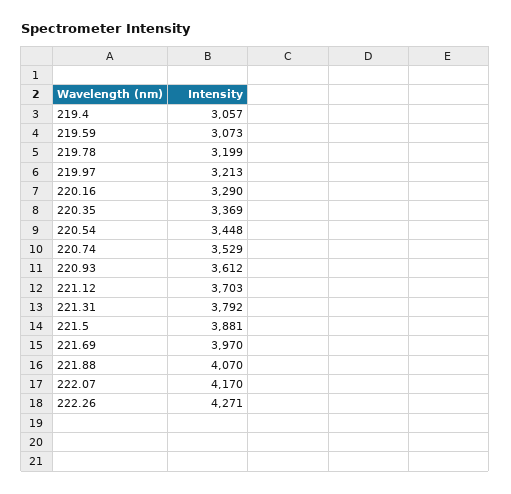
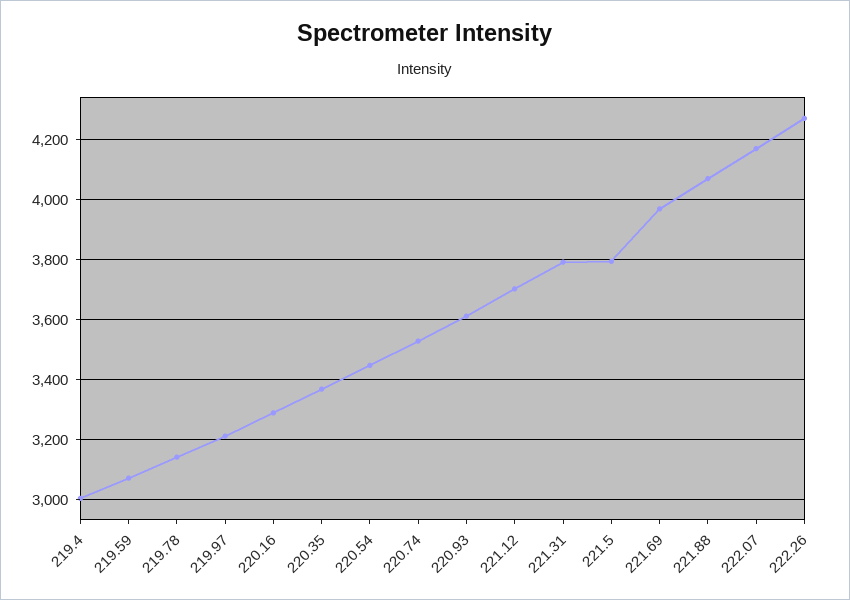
  {
-   "219.4": 3057,
+   "219.4": 3000,
    "219.59": 3073,
-   "219.78": 3199,
+   "219.78": 3140,
    "219.97": 3213,
    "220.16": 3290,
    "220.35": 3369,
    "220.54": 3448,
    "220.74": 3529,
    "220.93": 3612,
    "221.12": 3703,
    "221.31": 3792,
-   "221.5": 3881,
+   "221.5": 3800,
    "221.69": 3970,
    "221.88": 4070,
    "222.07": 4170,
    "222.26": 4271
  }

